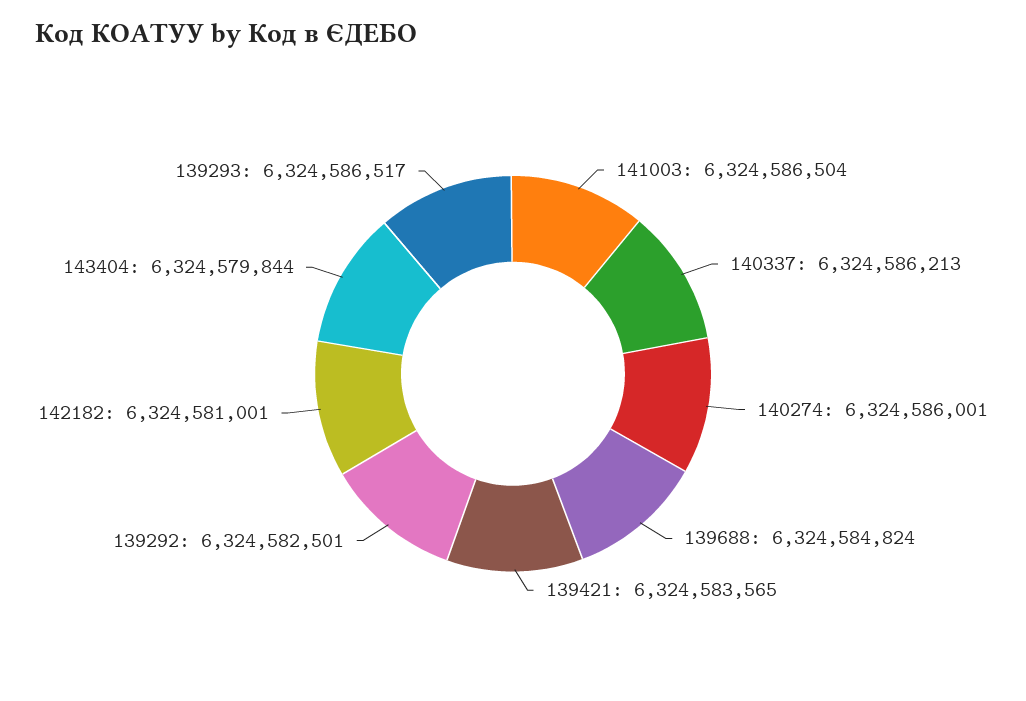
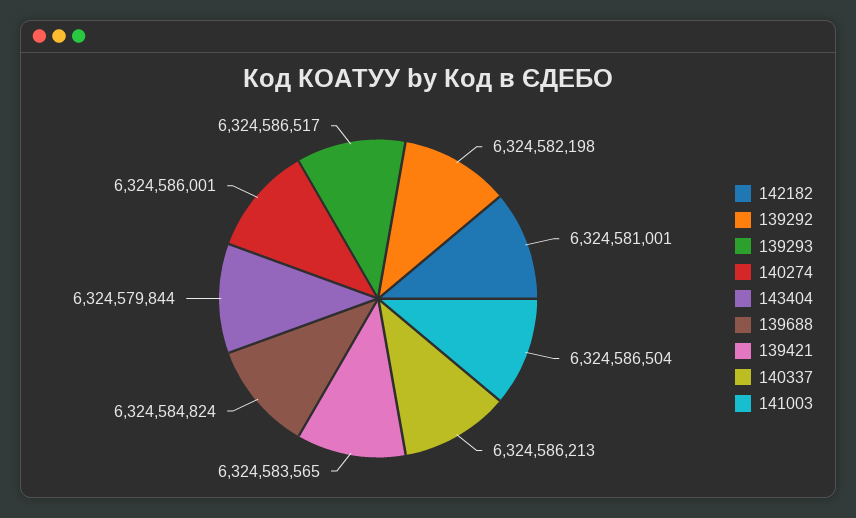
  {
    "141003": 6324586504,
    "140337": 6324586213,
    "140274": 6324586001,
    "139688": 6324584824,
    "139421": 6324583565,
-   "139292": 6324582501,
+   "139292": 6324582198,
    "142182": 6324581001,
    "143404": 6324579844,
    "139293": 6324586517
  }

